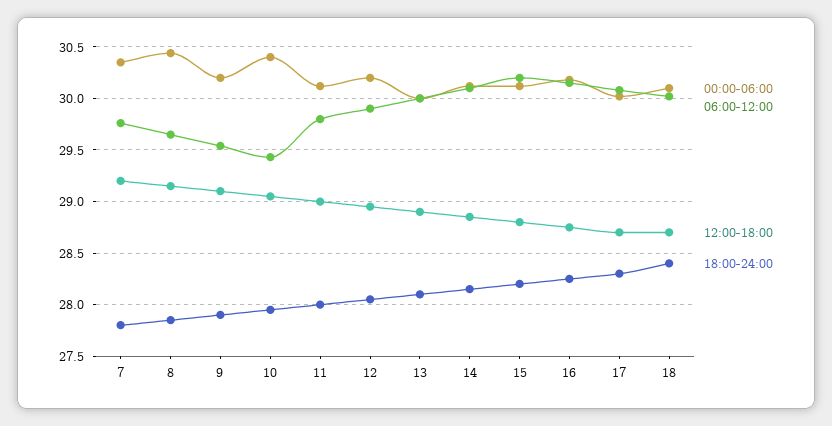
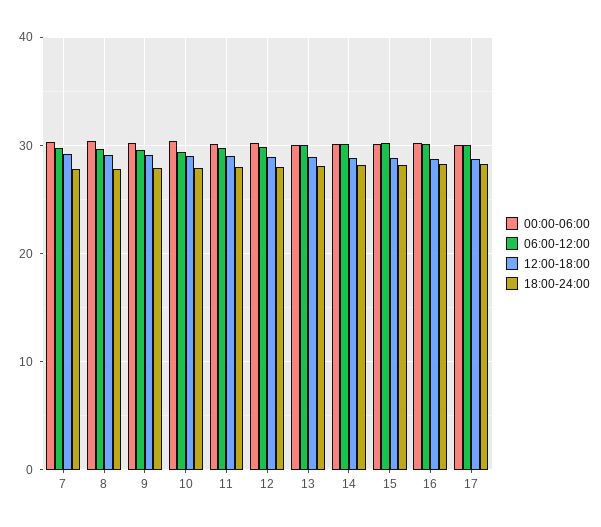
  {
    "00:00-06:00": {
      "7": 30.4,
      "8": 30.4,
      "9": 30.2,
      "10": 30.4,
      "11": 30.1,
      "12": 30.2,
      "13": 30,
      "14": 30.1,
      "15": 30.1,
      "16": 30.2,
-     "17": 30,
+     "17": 30
-     "18": 30.1
    },
    "06:00-12:00": {
      "7": 29.8,
      "8": 29.7,
      "9": 29.5,
      "10": 29.4,
      "11": 29.8,
      "12": 29.9,
      "13": 30,
      "14": 30.1,
      "15": 30.2,
      "16": 30.2,
-     "17": 30.1,
+     "17": 30.1
-     "18": 30
    },
    "12:00-18:00": {
      "7": 29.2,
      "8": 29.2,
      "9": 29.1,
      "10": 29.1,
      "11": 29,
      "12": 29,
      "13": 28.9,
      "14": 28.9,
      "15": 28.8,
      "16": 28.8,
-     "17": 28.7,
+     "17": 28.7
-     "18": 28.7
    },
    "18:00-24:00": {
      "7": 27.8,
      "8": 27.9,
      "9": 27.9,
      "10": 28,
      "11": 28,
      "12": 28.1,
      "13": 28.1,
      "14": 28.2,
      "15": 28.2,
      "16": 28.3,
-     "17": 28.3,
+     "17": 28.3
-     "18": 28.4
    }
  }

